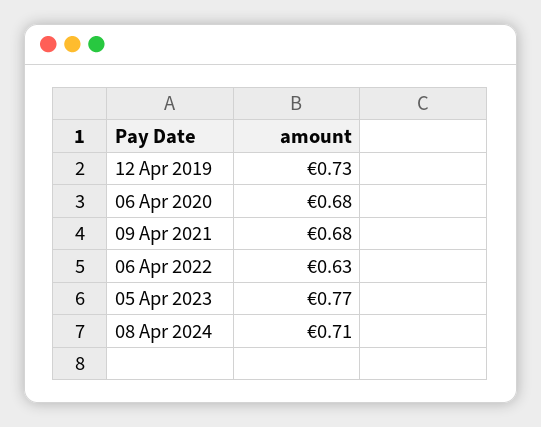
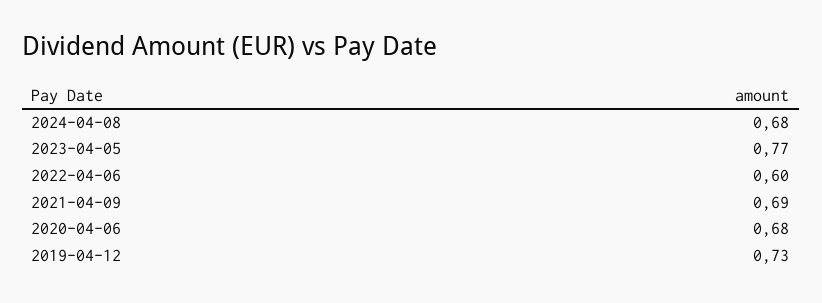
  {
    "12 Apr 2019": 0.73,
    "06 Apr 2020": 0.68,
-   "09 Apr 2021": 0.68,
+   "09 Apr 2021": 0.69,
-   "06 Apr 2022": 0.63,
+   "06 Apr 2022": 0.6,
    "05 Apr 2023": 0.77,
-   "08 Apr 2024": 0.71
+   "08 Apr 2024": 0.68
  }

